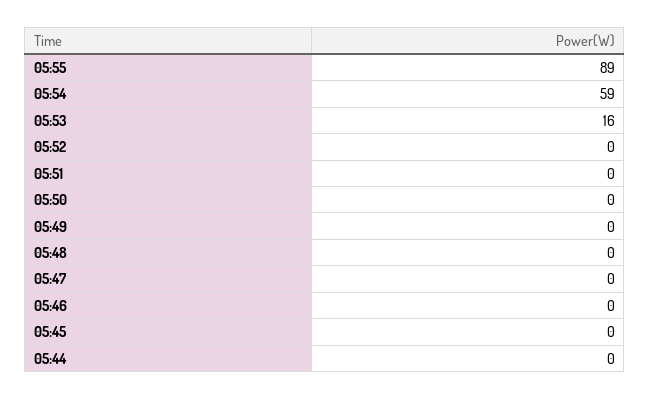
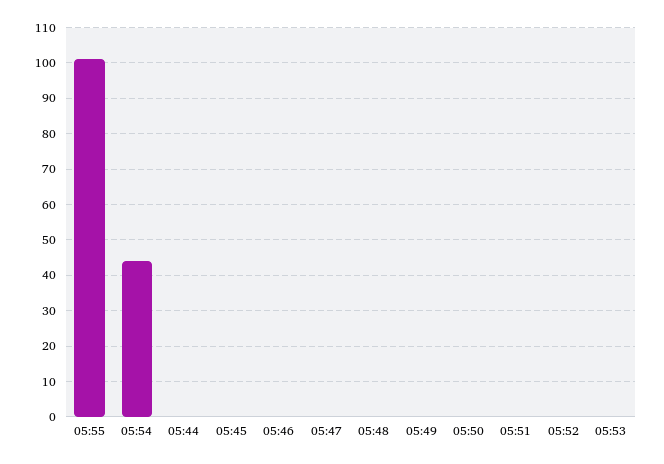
  {
-   "05:55": 89,
+   "05:55": 100,
-   "05:54": 59,
+   "05:54": 45,
-   "05:53": 16,
+   "05:53": 0,
    "05:52": 0,
    "05:51": 0,
    "05:50": 0,
    "05:49": 0,
    "05:48": 0,
    "05:47": 0,
    "05:46": 0,
    "05:45": 0,
    "05:44": 0
  }

